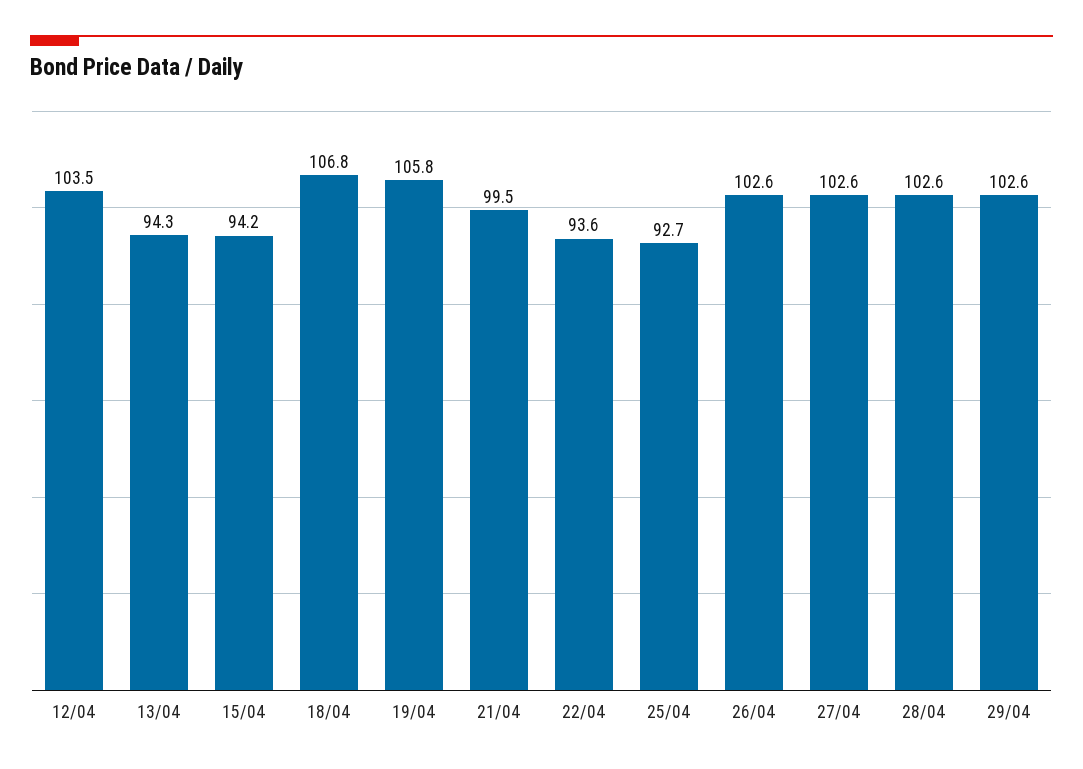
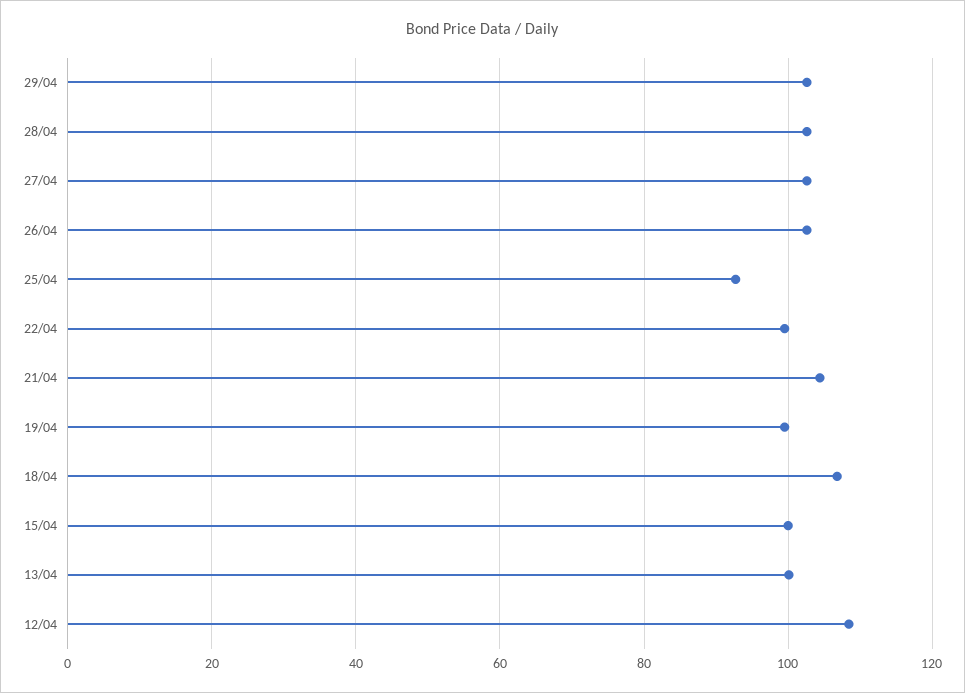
  {
-   "12/04": 103.5,
+   "12/04": 108,
-   "13/04": 94.3,
+   "13/04": 100,
-   "15/04": 94.2,
+   "15/04": 100,
    "18/04": 106.8,
-   "19/04": 105.8,
+   "19/04": 100,
-   "21/04": 99.5,
+   "21/04": 104,
-   "22/04": 93.6,
+   "22/04": 100,
    "25/04": 92.7,
    "26/04": 102.6,
    "27/04": 102.6,
    "28/04": 102.6,
    "29/04": 102.6
  }

